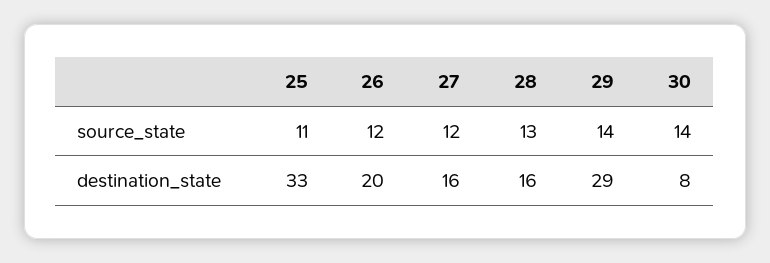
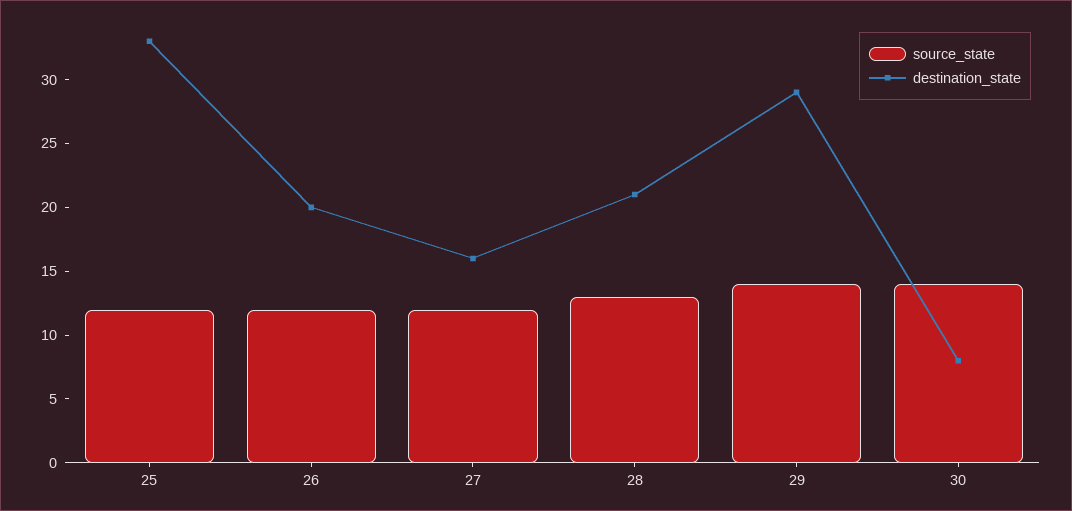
  {
    "source_state": {
-     "25": 11,
+     "25": 12,
      "26": 12,
      "27": 12,
      "28": 13,
      "29": 14,
      "30": 14
    },
    "destination_state": {
      "25": 33,
      "26": 20,
      "27": 16,
-     "28": 16,
+     "28": 21,
      "29": 29,
      "30": 8
    }
  }

